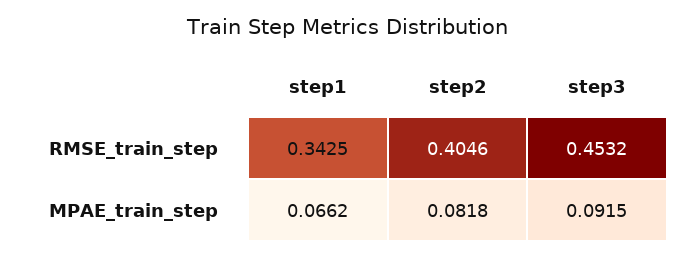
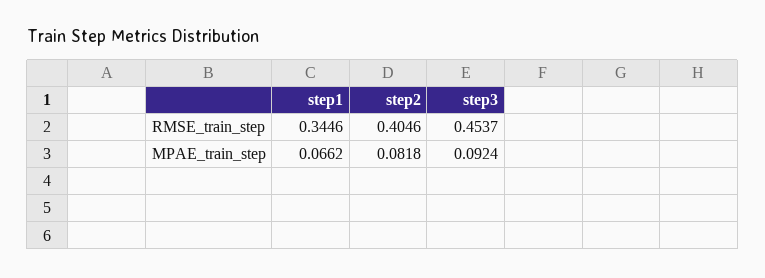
  {
    "step1": {
-     "RMSE_train_step": 0.3425,
+     "RMSE_train_step": 0.3446,
      "MPAE_train_step": 0.0662
    },
    "step2": {
      "RMSE_train_step": 0.4046,
      "MPAE_train_step": 0.0818
    },
    "step3": {
-     "RMSE_train_step": 0.4532,
+     "RMSE_train_step": 0.4537,
-     "MPAE_train_step": 0.0915
+     "MPAE_train_step": 0.0924
    }
  }

